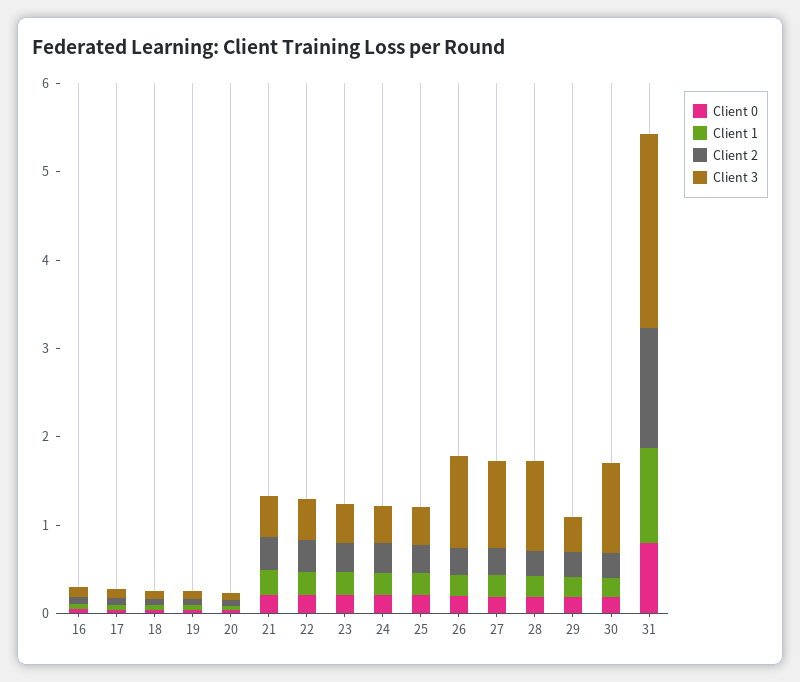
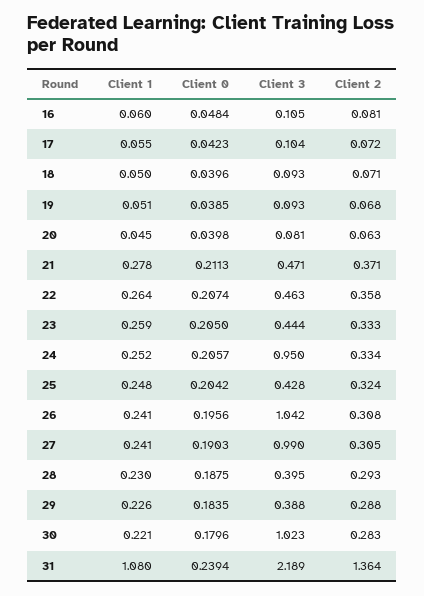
  {
    "Client 0": {
      "16": 0.0484,
      "17": 0.0423,
      "18": 0.0396,
      "19": 0.0385,
      "20": 0.0398,
      "21": 0.2113,
      "22": 0.2074,
      "23": 0.205,
      "24": 0.2057,
      "25": 0.2042,
      "26": 0.1956,
      "27": 0.1903,
      "28": 0.1875,
      "29": 0.1835,
      "30": 0.1796,
-     "31": 0.8
+     "31": 0.2394
    },
    "Client 1": {
      "16": 0.06,
      "17": 0.055,
      "18": 0.05,
      "19": 0.051,
      "20": 0.045,
      "21": 0.278,
      "22": 0.264,
      "23": 0.259,
      "24": 0.252,
      "25": 0.248,
      "26": 0.241,
      "27": 0.241,
      "28": 0.23,
      "29": 0.226,
      "30": 0.221,
      "31": 1.08
    },
    "Client 2": {
      "16": 0.081,
      "17": 0.072,
      "18": 0.071,
      "19": 0.068,
      "20": 0.063,
      "21": 0.371,
      "22": 0.358,
      "23": 0.333,
      "24": 0.334,
      "25": 0.324,
      "26": 0.308,
      "27": 0.305,
      "28": 0.293,
      "29": 0.288,
      "30": 0.283,
      "31": 1.364
    },
    "Client 3": {
      "16": 0.105,
      "17": 0.104,
      "18": 0.093,
      "19": 0.093,
      "20": 0.081,
      "21": 0.471,
      "22": 0.463,
      "23": 0.444,
-     "24": 0.4,
+     "24": 0.95,
      "25": 0.428,
      "26": 1.042,
      "27": 0.99,
-     "28": 1,
+     "28": 0.395,
      "29": 0.388,
      "30": 1.023,
      "31": 2.189
    }
  }

